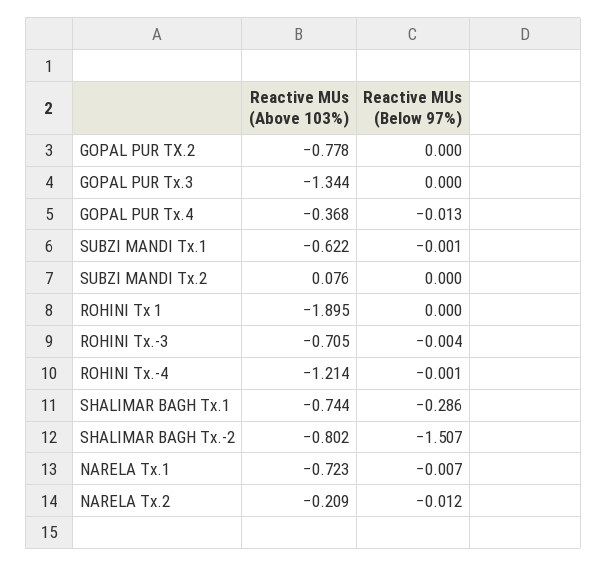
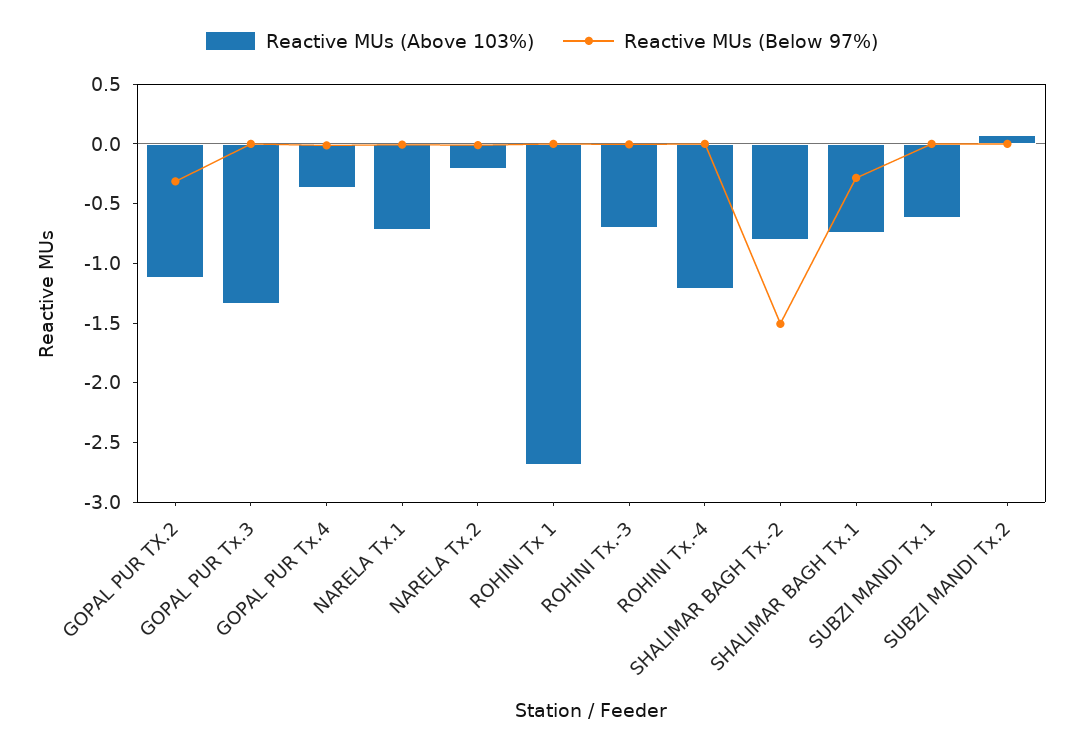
  {
    "Reactive MUs (Above 103%)": {
-     "GOPAL PUR TX.2": -0.778,
+     "GOPAL PUR TX.2": -1.1,
      "GOPAL PUR Tx.3": -1.344,
      "GOPAL PUR Tx.4": -0.368,
      "SUBZI MANDI Tx.1": -0.622,
      "SUBZI MANDI Tx.2": 0.076,
-     "ROHINI Tx 1": -1.895,
+     "ROHINI Tx 1": -2.7,
      "ROHINI Tx.-3": -0.705,
      "ROHINI Tx.-4": -1.214,
      "SHALIMAR BAGH Tx.1": -0.744,
      "SHALIMAR BAGH Tx.-2": -0.802,
      "NARELA Tx.1": -0.723,
      "NARELA Tx.2": -0.209
    },
    "Reactive MUs (Below 97%)": {
-     "GOPAL PUR TX.2": 0,
+     "GOPAL PUR TX.2": -0.3,
      "GOPAL PUR Tx.3": 0,
      "GOPAL PUR Tx.4": -0.013,
      "SUBZI MANDI Tx.1": -0.001,
      "SUBZI MANDI Tx.2": 0,
      "ROHINI Tx 1": 0,
      "ROHINI Tx.-3": -0.004,
      "ROHINI Tx.-4": -0.001,
      "SHALIMAR BAGH Tx.1": -0.286,
      "SHALIMAR BAGH Tx.-2": -1.507,
      "NARELA Tx.1": -0.007,
      "NARELA Tx.2": -0.012
    }
  }

